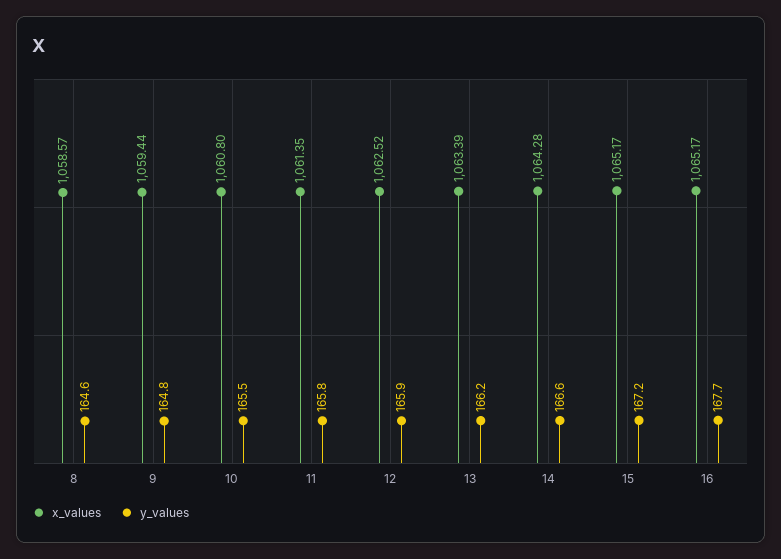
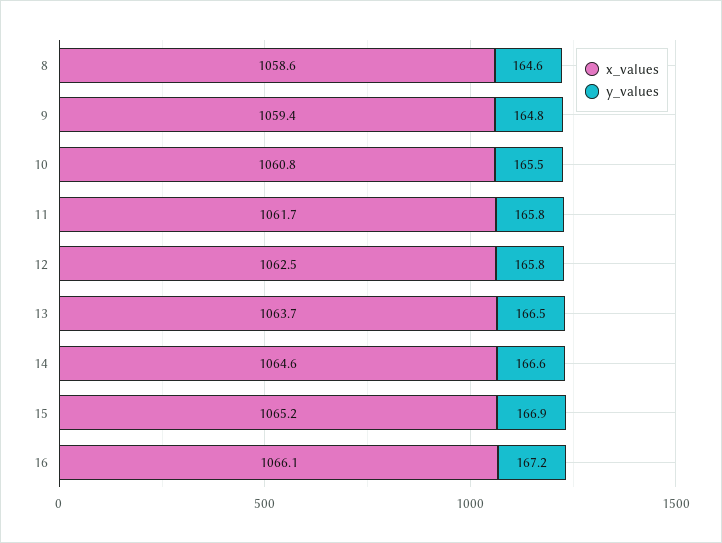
  {
    "x_values": {
      "8": 1058.57,
      "9": 1059.44,
      "10": 1060.8,
-     "11": 1061.35,
+     "11": 1061.7,
      "12": 1062.52,
-     "13": 1063.39,
+     "13": 1063.7,
-     "14": 1064.28,
+     "14": 1064.6,
      "15": 1065.17,
-     "16": 1065.17
+     "16": 1066.1
    },
    "y_values": {
      "8": 164.6,
      "9": 164.8,
      "10": 165.5,
      "11": 165.8,
-     "12": 165.9,
+     "12": 165.8,
-     "13": 166.2,
+     "13": 166.5,
      "14": 166.6,
-     "15": 167.2,
+     "15": 166.9,
-     "16": 167.7
+     "16": 167.2
    }
  }

